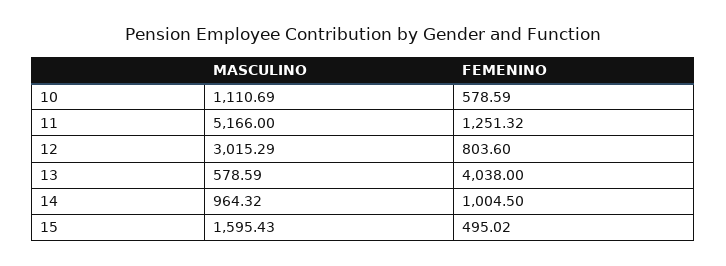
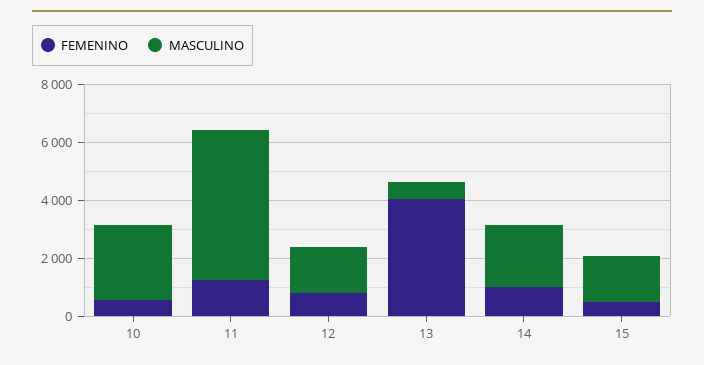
  {
    "MASCULINO": {
-     "10": 1110.69,
+     "10": 2500,
      "11": 5166,
-     "12": 3015.29,
+     "12": 1500,
      "13": 578.59,
-     "14": 964.32,
+     "14": 2000,
      "15": 1595.43
    },
    "FEMENINO": {
      "10": 578.59,
      "11": 1251.32,
      "12": 803.6,
      "13": 4038,
      "14": 1004.5,
      "15": 495.02
    }
  }

